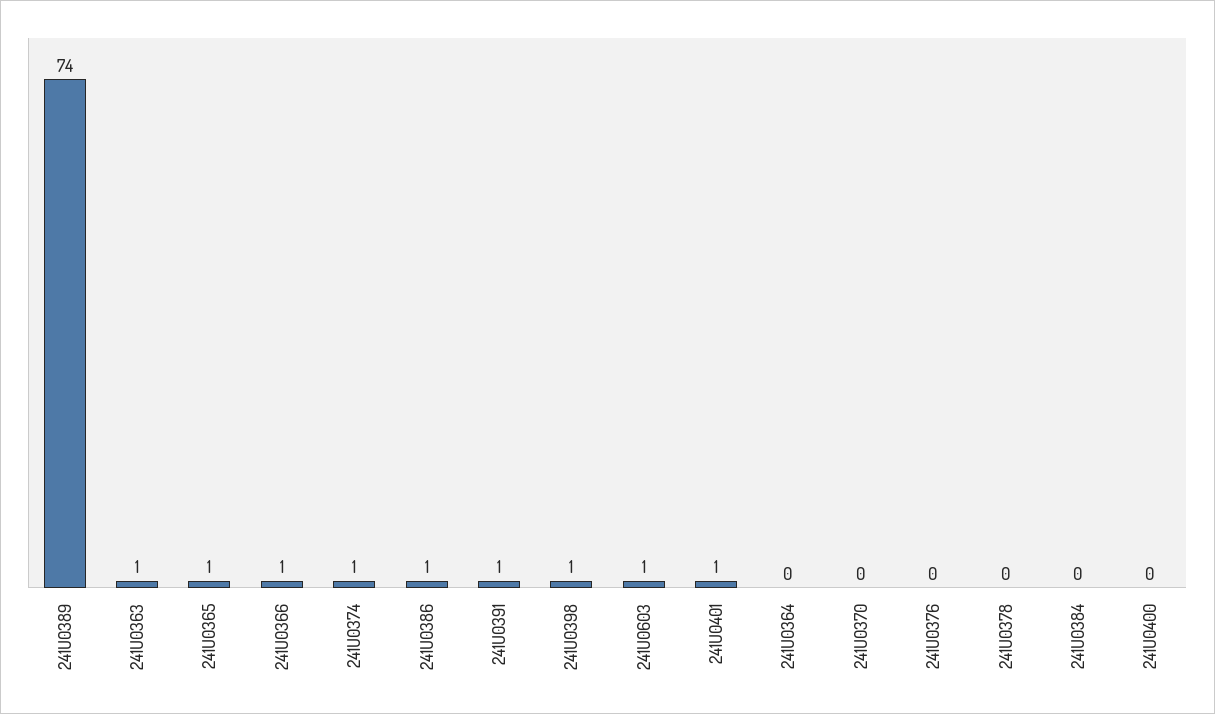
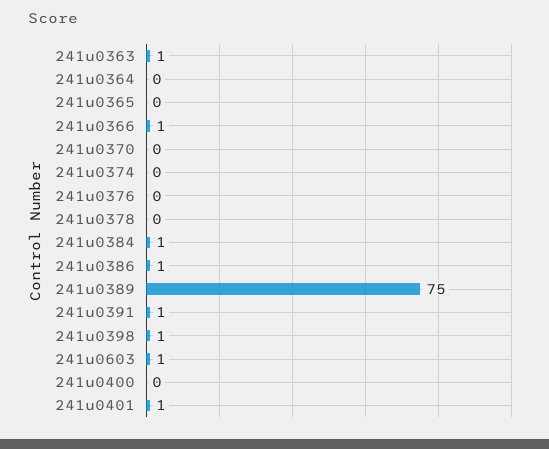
  {
-   "241U0389": 74,
+   "241U0389": 75,
    "241U0363": 1,
-   "241U0365": 1,
+   "241U0365": 0,
    "241U0366": 1,
-   "241U0374": 1,
+   "241U0374": 0,
    "241U0386": 1,
    "241U0391": 1,
    "241U0398": 1,
    "241U0603": 1,
    "241U0401": 1,
    "241U0364": 0,
    "241U0370": 0,
    "241U0376": 0,
    "241U0378": 0,
-   "241U0384": 0,
+   "241U0384": 1,
    "241U0400": 0
  }

